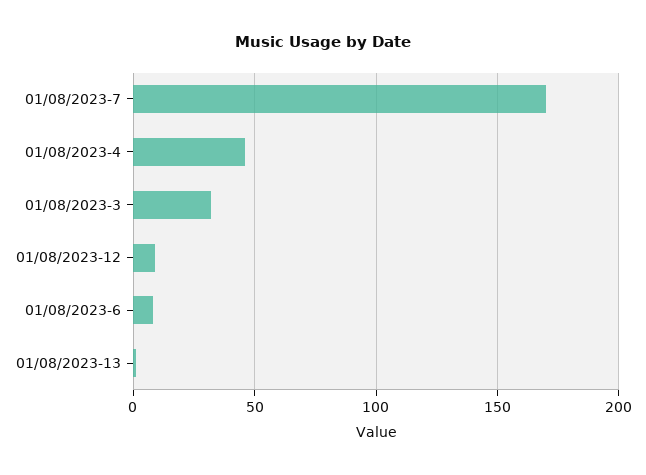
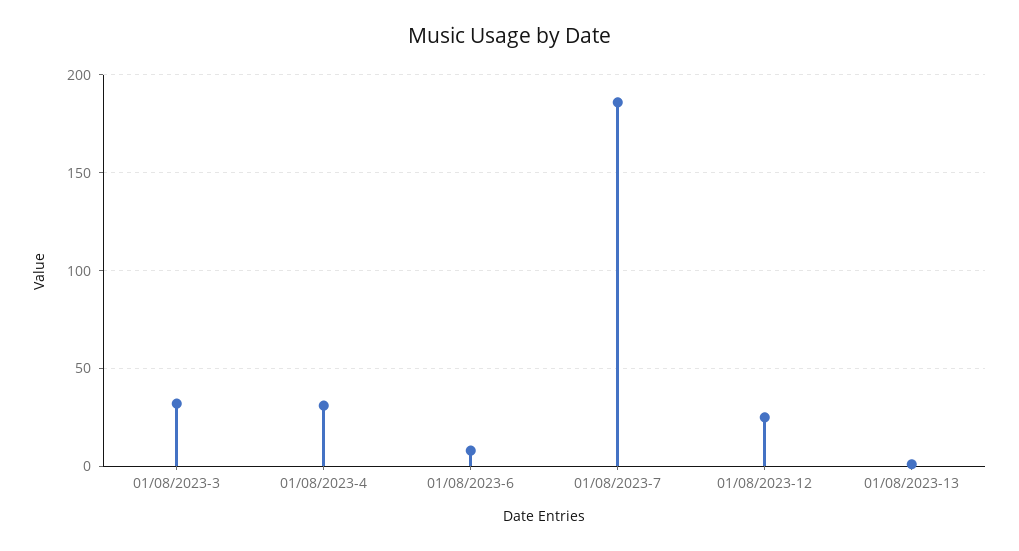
  {
-   "01/08/2023-7": 170,
+   "01/08/2023-7": 185,
-   "01/08/2023-4": 45,
+   "01/08/2023-4": 30,
    "01/08/2023-3": 30,
-   "01/08/2023-12": 10,
+   "01/08/2023-12": 25,
    "01/08/2023-6": 10,
    "01/08/2023-13": 0
  }

